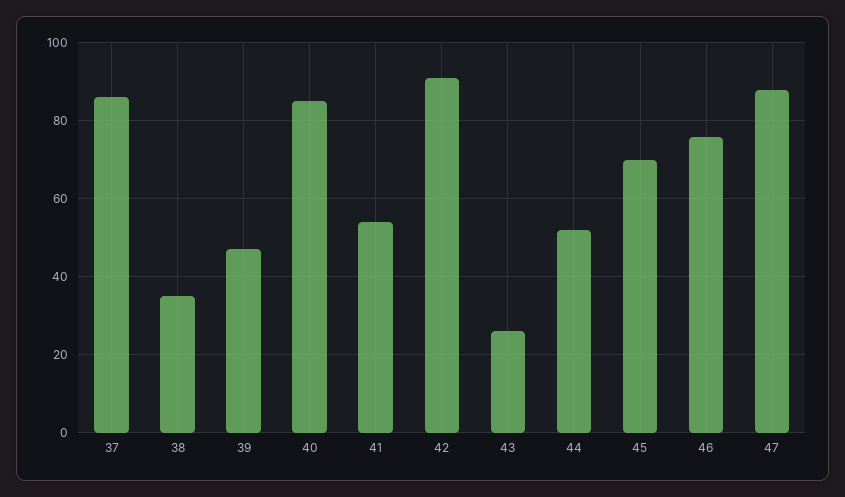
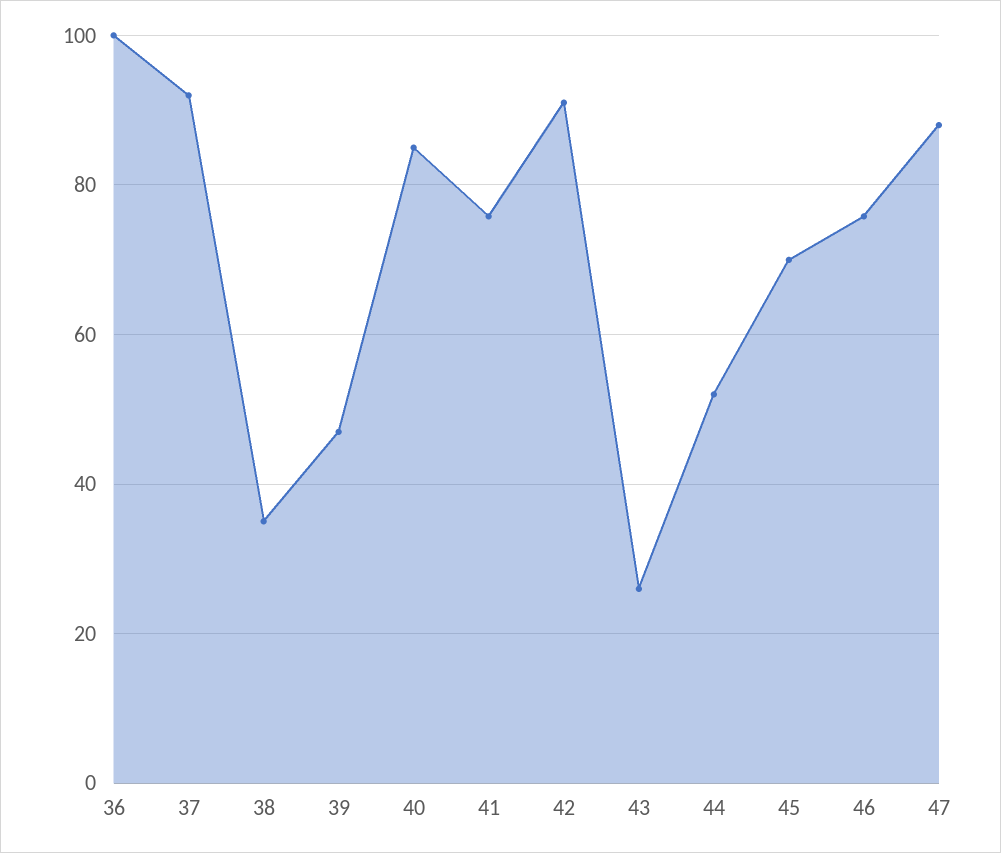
  {
-   "37": 86,
+   "37": 92,
    "38": 36,
    "39": 48,
    "40": 86,
-   "41": 54,
+   "41": 76,
    "42": 92,
    "43": 26,
    "44": 52,
    "45": 70,
    "46": 76,
-   "47": 88
+   "47": 88,
+   "36": 100
  }

